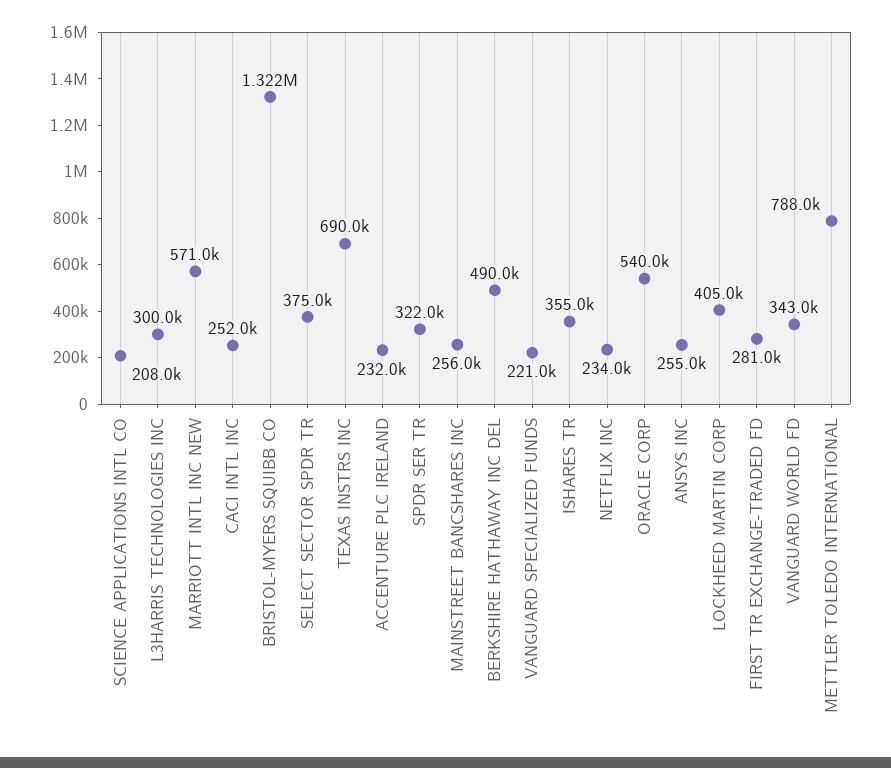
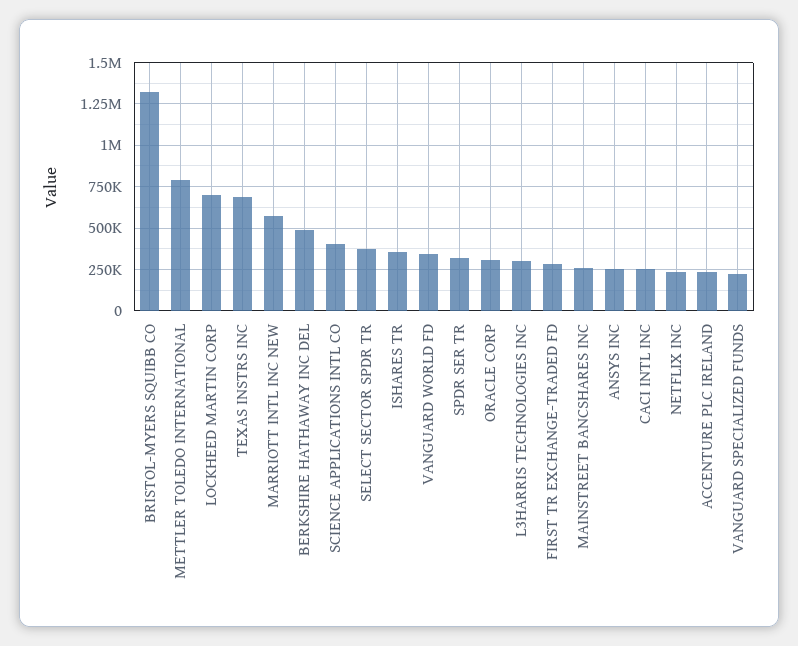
  {
-   "SCIENCE APPLICATIONS INTL CO": 208000,
+   "SCIENCE APPLICATIONS INTL CO": 400000,
    "L3HARRIS TECHNOLOGIES INC": 300000,
    "MARRIOTT INTL INC NEW": 571000,
    "CACI INTL INC": 252000,
    "BRISTOL-MYERS SQUIBB CO": 1322000,
    "SELECT SECTOR SPDR TR": 375000,
    "TEXAS INSTRS INC": 690000,
    "ACCENTURE PLC IRELAND": 232000,
    "SPDR SER TR": 322000,
    "MAINSTREET BANCSHARES INC": 256000,
    "BERKSHIRE HATHAWAY INC DEL": 490000,
    "VANGUARD SPECIALIZED FUNDS": 221000,
    "ISHARES TR": 355000,
    "NETFLIX INC": 234000,
-   "ORACLE CORP": 540000,
+   "ORACLE CORP": 300000,
    "ANSYS INC": 255000,
-   "LOCKHEED MARTIN CORP": 405000,
+   "LOCKHEED MARTIN CORP": 700000,
    "FIRST TR EXCHANGE-TRADED FD": 281000,
    "VANGUARD WORLD FD": 343000,
    "METTLER TOLEDO INTERNATIONAL": 788000
  }

